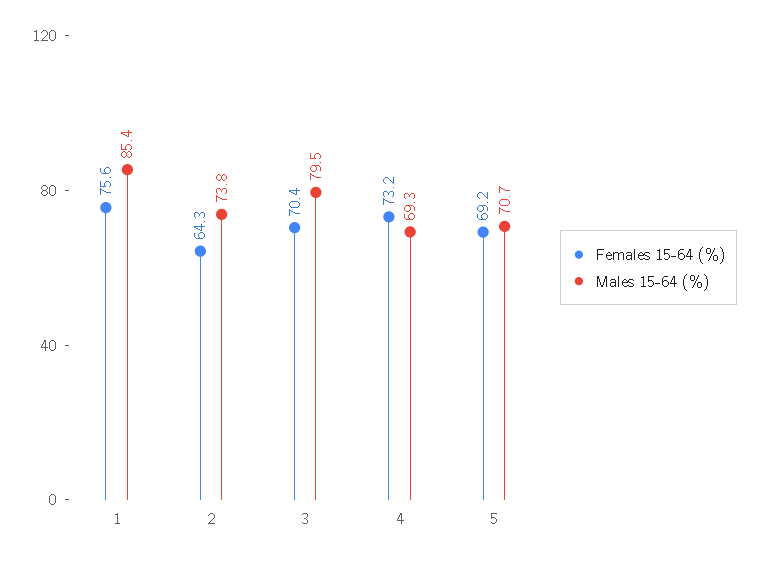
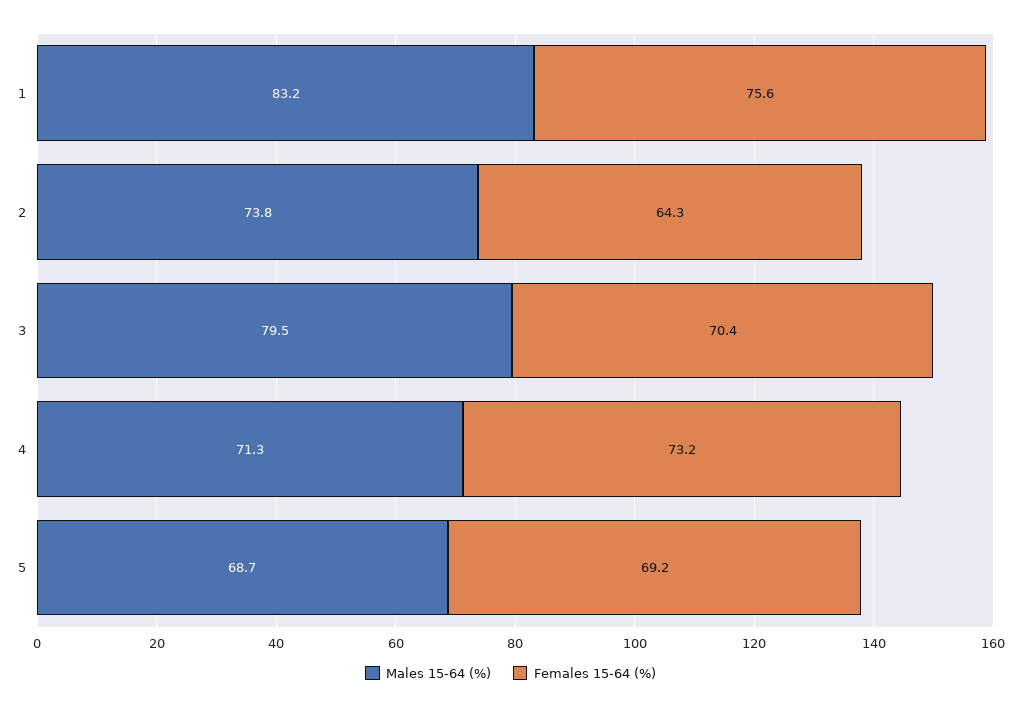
  {
    "Females 15-64 (%)": {
      "1": 75.6,
      "2": 64.3,
      "3": 70.4,
      "4": 73.2,
      "5": 69.2
    },
    "Males 15-64 (%)": {
-     "1": 85.4,
+     "1": 83.2,
      "2": 73.8,
      "3": 79.5,
-     "4": 69.3,
+     "4": 71.3,
-     "5": 70.7
+     "5": 68.7
    }
  }

